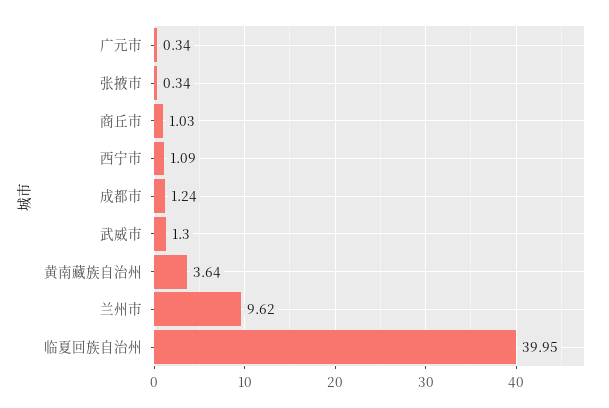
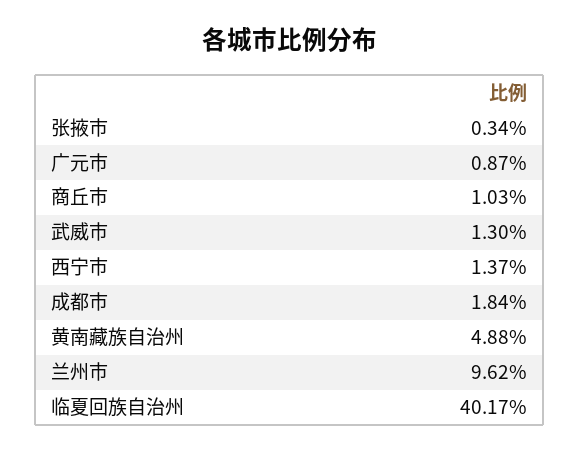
  {
-   "广元市": 0.34,
+   "广元市": 0.87,
    "张掖市": 0.34,
    "商丘市": 1.03,
-   "西宁市": 1.09,
+   "西宁市": 1.37,
-   "成都市": 1.24,
+   "成都市": 1.84,
    "武威市": 1.3,
-   "黄南藏族自治州": 3.64,
+   "黄南藏族自治州": 4.88,
    "兰州市": 9.62,
-   "临夏回族自治州": 39.95
+   "临夏回族自治州": 40.17
  }

